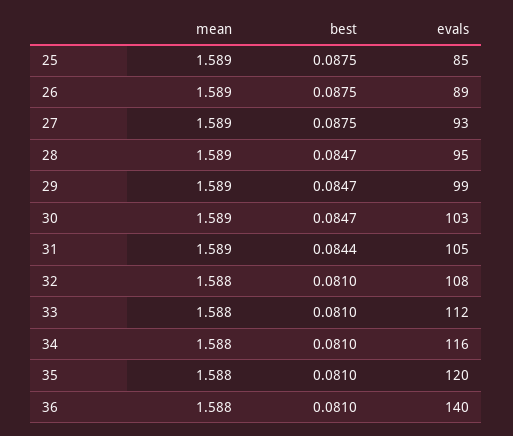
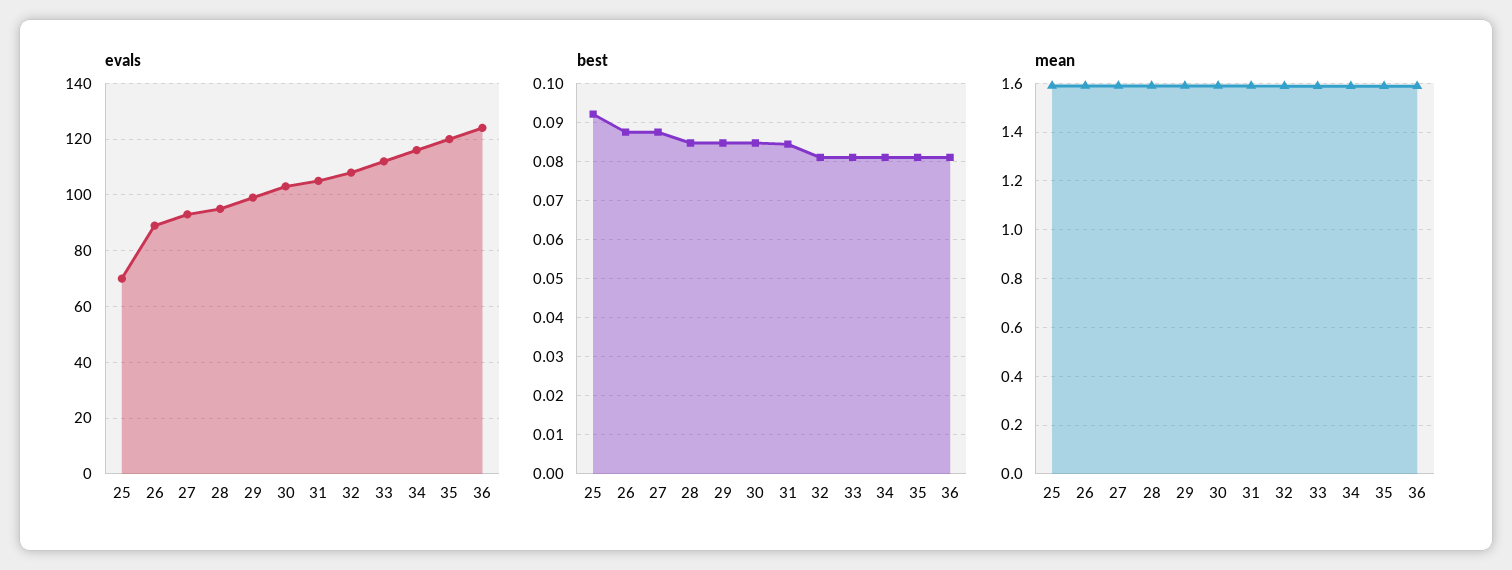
  {
    "mean": {
      "25": 1.589,
      "26": 1.589,
      "27": 1.589,
      "28": 1.589,
      "29": 1.589,
      "30": 1.589,
      "31": 1.589,
      "32": 1.588,
      "33": 1.588,
      "34": 1.588,
      "35": 1.588,
      "36": 1.588
    },
    "best": {
-     "25": 0.0875,
+     "25": 0.092,
      "26": 0.0875,
      "27": 0.0875,
      "28": 0.0847,
      "29": 0.0847,
      "30": 0.0847,
      "31": 0.0844,
      "32": 0.081,
      "33": 0.081,
      "34": 0.081,
      "35": 0.081,
      "36": 0.081
    },
    "evals": {
-     "25": 85,
+     "25": 70,
      "26": 89,
      "27": 93,
      "28": 95,
      "29": 99,
      "30": 103,
      "31": 105,
      "32": 108,
      "33": 112,
      "34": 116,
      "35": 120,
-     "36": 140
+     "36": 125
    }
  }

